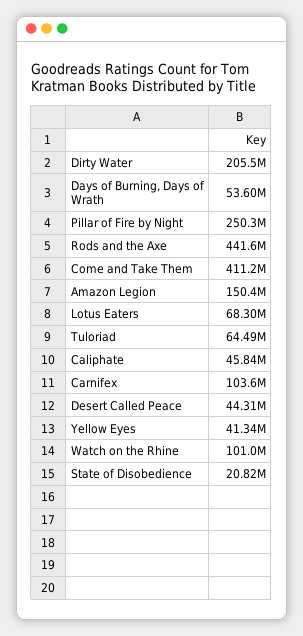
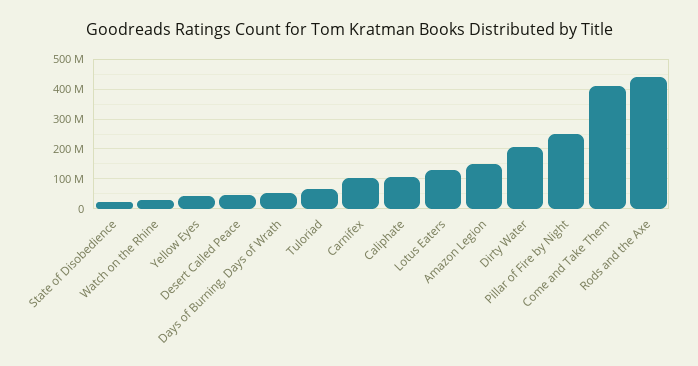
  {
    "Dirty Water": 205500000,
    "Days of Burning, Days of Wrath": 53600000,
    "Pillar of Fire by Night": 250300000,
    "Rods and the Axe": 441600000,
    "Come and Take Them": 411200000,
    "Amazon Legion": 150400000,
-   "Lotus Eaters": 68300000,
+   "Lotus Eaters": 125000000,
    "Tuloriad": 64490000,
-   "Caliphate": 45840000,
+   "Caliphate": 100000000,
    "Carnifex": 103600000,
    "Desert Called Peace": 44310000,
    "Yellow Eyes": 41340000,
-   "Watch on the Rhine": 101000000,
+   "Watch on the Rhine": 25000000,
    "State of Disobedience": 20820000
  }

